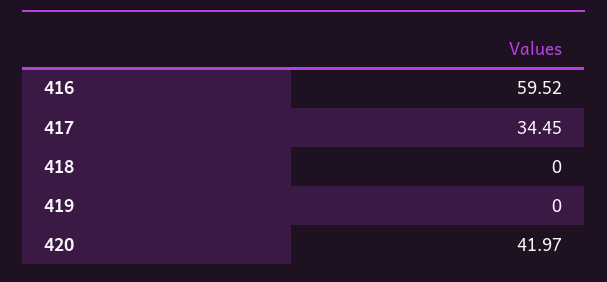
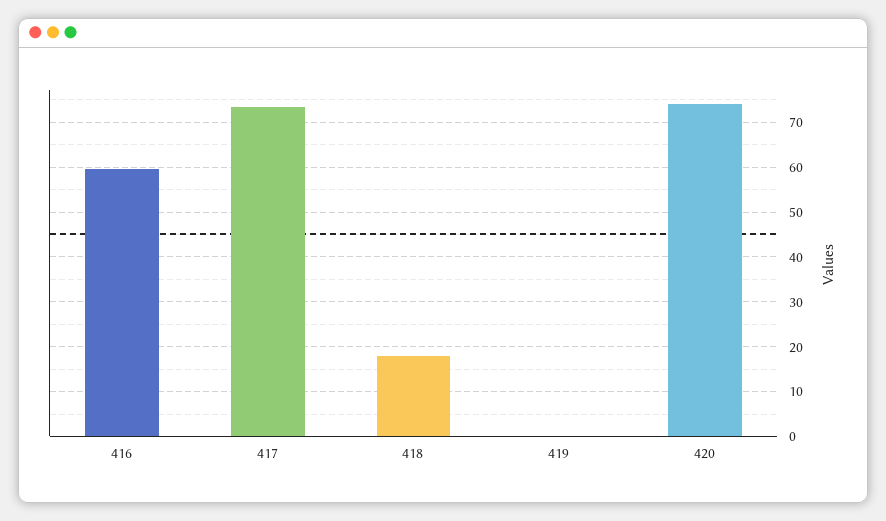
  {
    "416": 59.52,
-   "417": 34.45,
+   "417": 74,
-   "418": 0,
+   "418": 18,
    "419": 0,
-   "420": 41.97
+   "420": 74
  }

